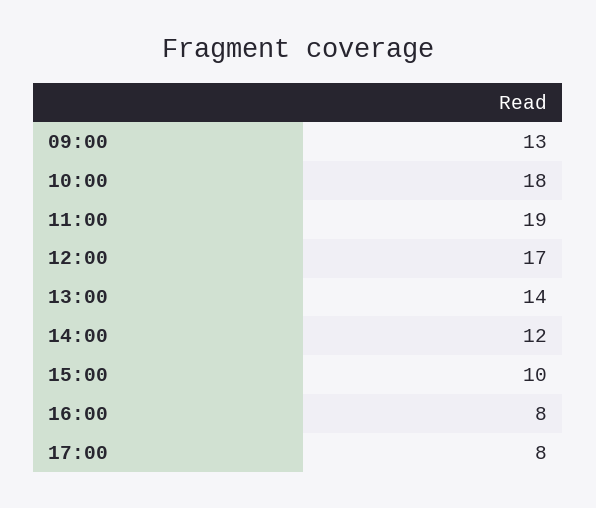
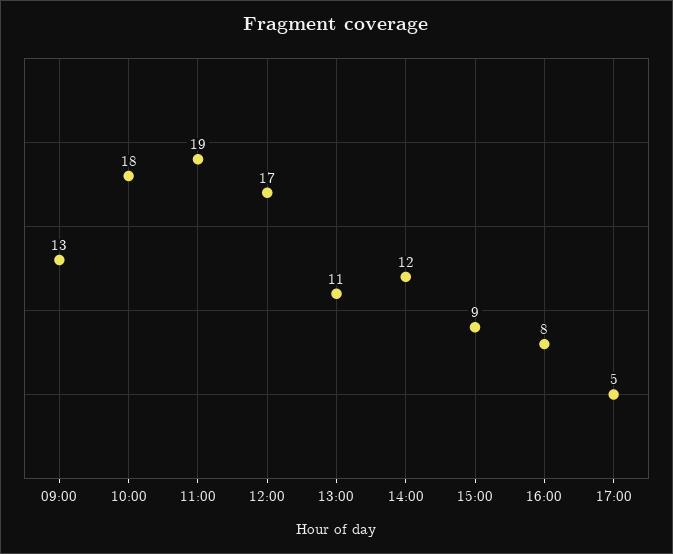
  {
    "09:00": 13,
    "10:00": 18,
    "11:00": 19,
    "12:00": 17,
-   "13:00": 14,
+   "13:00": 11,
    "14:00": 12,
-   "15:00": 10,
+   "15:00": 9,
    "16:00": 8,
-   "17:00": 8
+   "17:00": 5
  }

